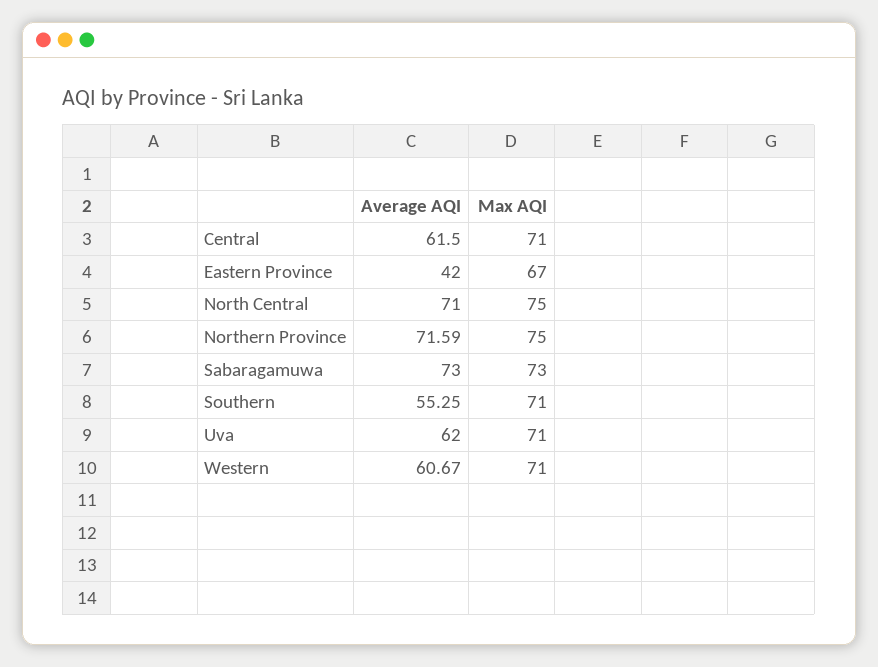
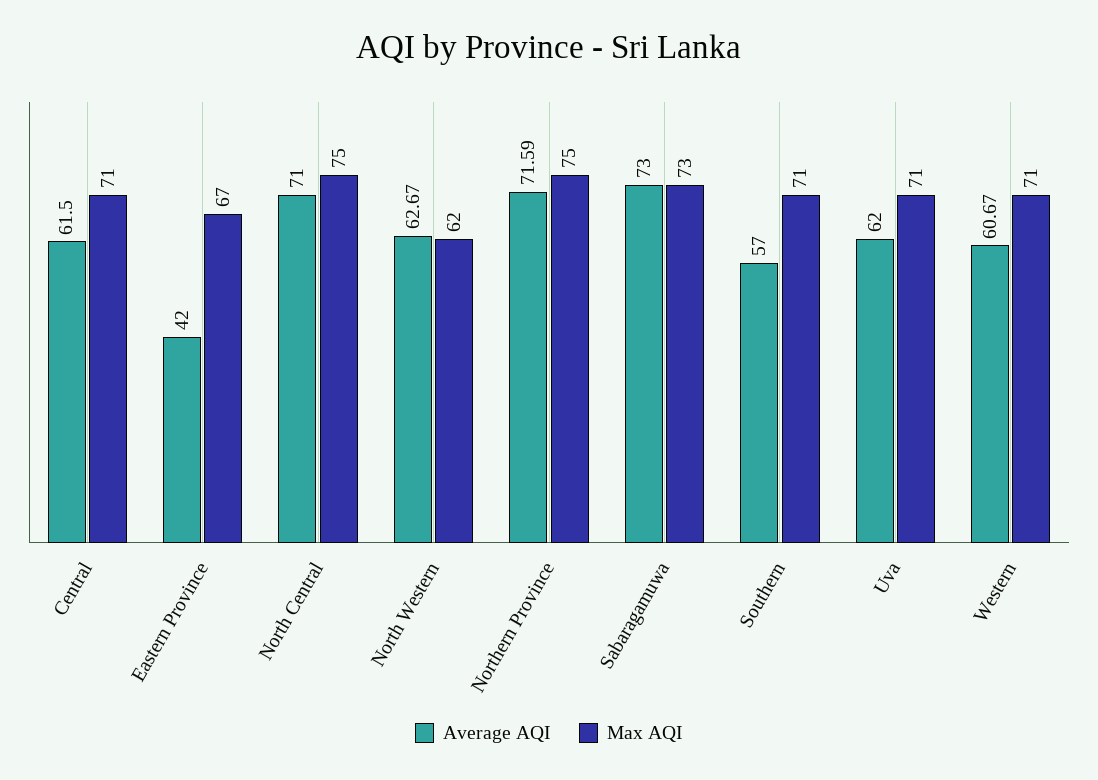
  {
    "Average AQI": {
      "Central": 61.5,
      "Eastern Province": 42,
      "North Central": 71,
      "Northern Province": 71.59,
      "Sabaragamuwa": 73,
-     "Southern": 55.25,
+     "Southern": 57,
      "Uva": 62,
-     "Western": 60.67
+     "Western": 60.67,
+     "North Western": 62.67
    },
    "Max AQI": {
      "Central": 71,
      "Eastern Province": 67,
      "North Central": 75,
      "Northern Province": 75,
      "Sabaragamuwa": 73,
      "Southern": 71,
      "Uva": 71,
-     "Western": 71
+     "Western": 71,
+     "North Western": 62
    }
  }

